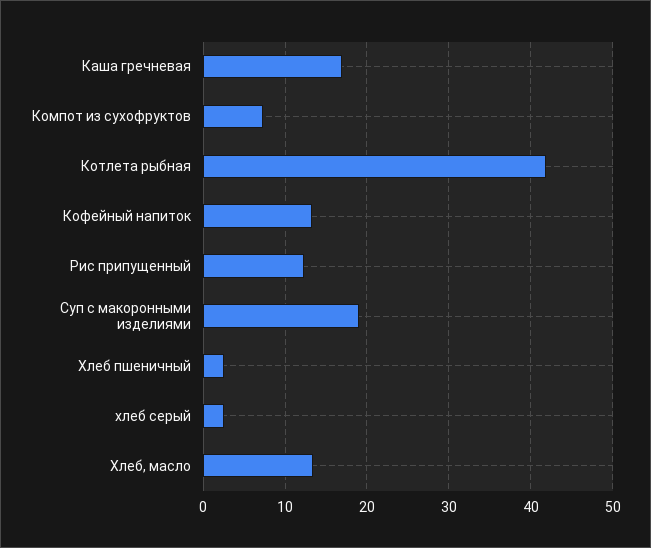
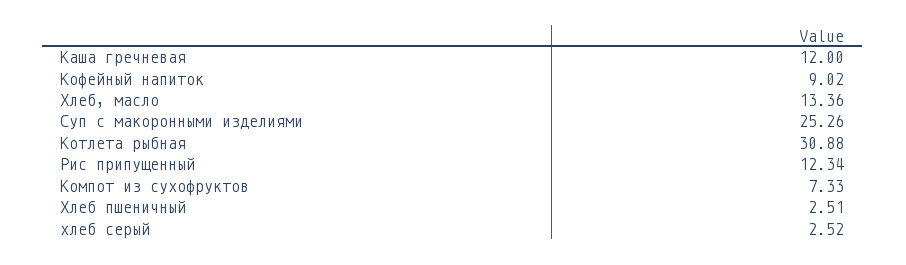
  {
-   "Каша гречневая": 17,
+   "Каша гречневая": 12,
    "Компот из сухофруктов": 7.33,
-   "Котлета рыбная": 42,
+   "Котлета рыбная": 30.88,
-   "Кофейный напиток": 13,
+   "Кофейный напиток": 9.02,
    "Рис припущенный": 12.34,
-   "Суп с макоронными изделиями": 19,
+   "Суп с макоронными изделиями": 25.26,
    "Хлеб пшеничный": 2.51,
    "хлеб серый": 2.52,
    "Хлеб, масло": 13.36
  }

